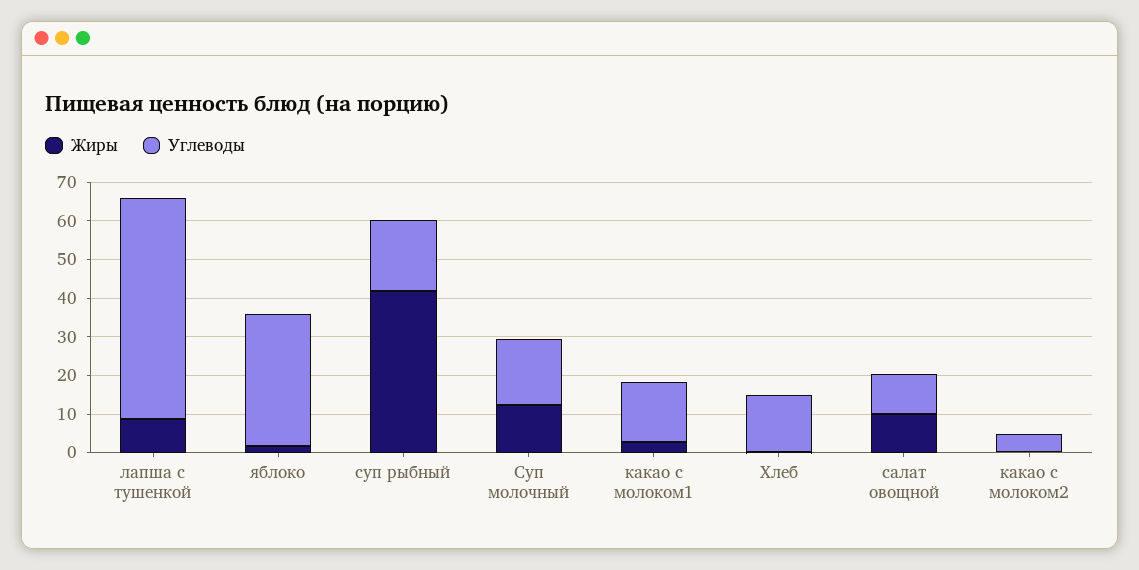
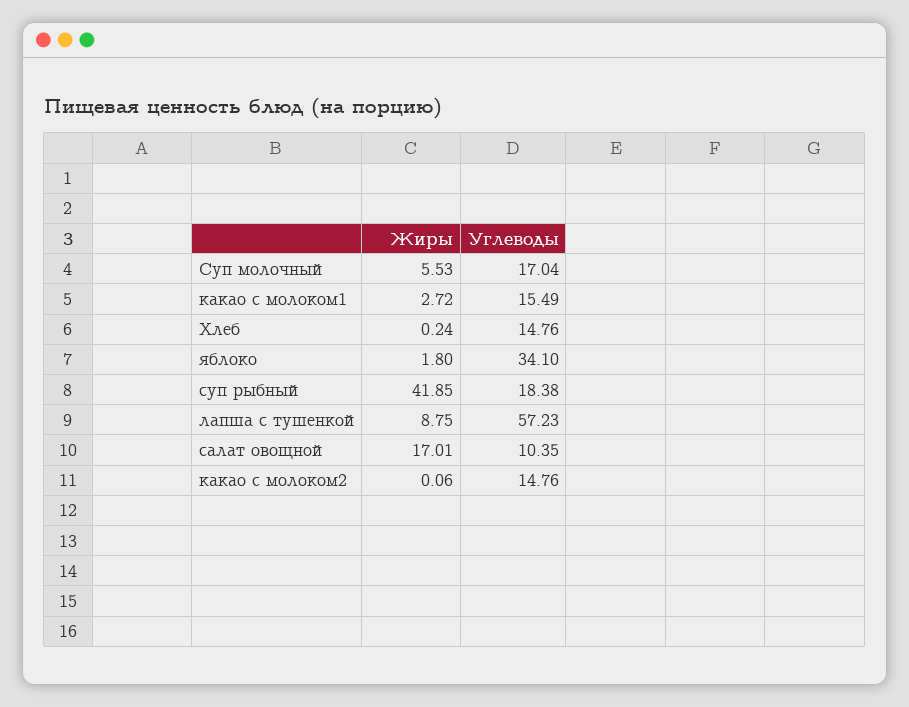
  {
    "Жиры": {
      "лапша с тушенкой": 8.75,
      "яблоко": 1.8,
      "суп рыбный": 41.85,
-     "Суп молочный": 12.5,
+     "Суп молочный": 5.53,
      "какао с молоком1": 2.72,
      "Хлеб": 0.24,
-     "салат овощной": 10,
+     "салат овощной": 17.01,
      "какао с молоком2": 0.06
    },
    "Углеводы": {
      "лапша с тушенкой": 57.23,
      "яблоко": 34.1,
      "суп рыбный": 18.38,
      "Суп молочный": 17.04,
      "какао с молоком1": 15.49,
      "Хлеб": 14.76,
      "салат овощной": 10.35,
-     "какао с молоком2": 5
+     "какао с молоком2": 14.76
    }
  }

